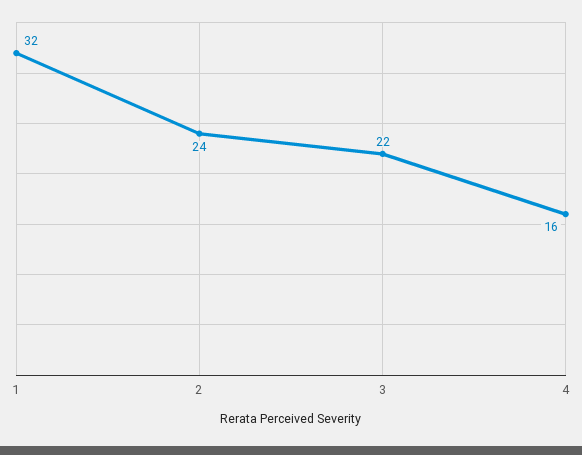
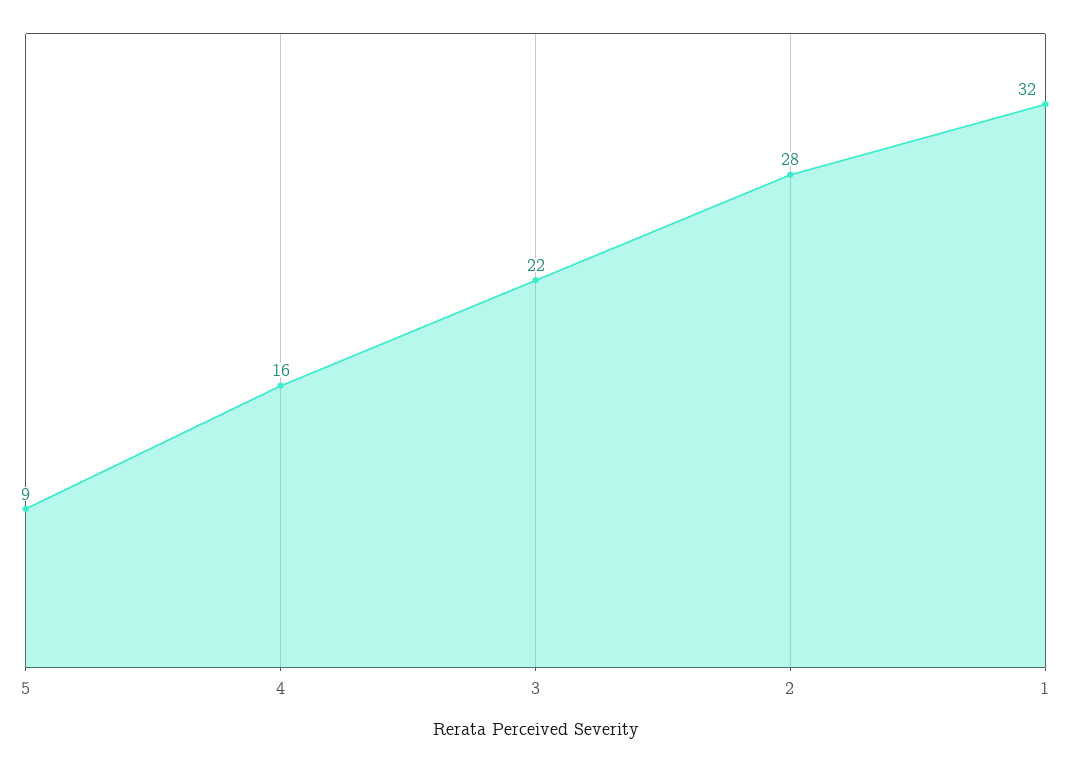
  {
    "1": 32,
-   "2": 24,
+   "2": 28,
    "3": 22,
-   "4": 16
+   "4": 16,
+   "5": 9
  }

